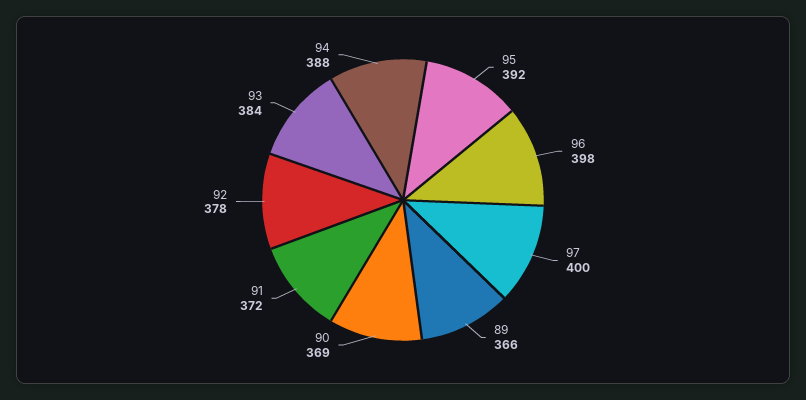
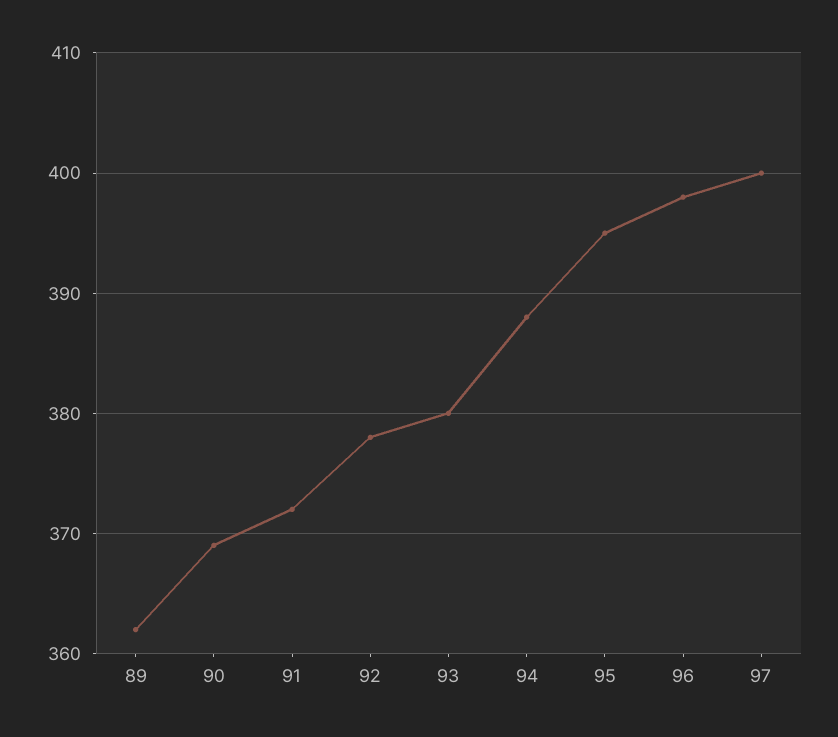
  {
-   "95": 392,
+   "95": 395,
    "96": 398,
    "97": 400,
-   "89": 366,
+   "89": 362,
    "90": 369,
    "91": 372,
    "92": 378,
-   "93": 384,
+   "93": 380,
    "94": 388
  }

